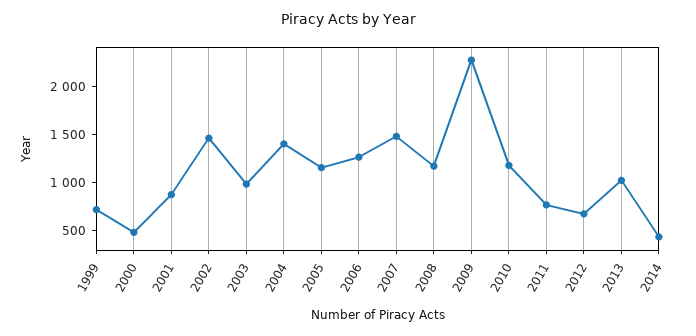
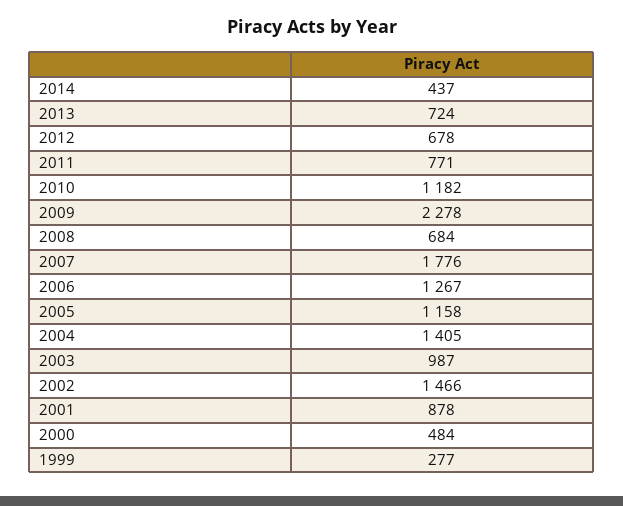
  {
-   "1999": 700,
+   "1999": 277,
    "2000": 484,
    "2001": 878,
    "2002": 1466,
    "2003": 987,
    "2004": 1405,
    "2005": 1158,
    "2006": 1267,
-   "2007": 1500,
+   "2007": 1776,
-   "2008": 1200,
+   "2008": 684,
    "2009": 2278,
    "2010": 1182,
    "2011": 771,
    "2012": 678,
-   "2013": 1000,
+   "2013": 724,
    "2014": 437
  }

